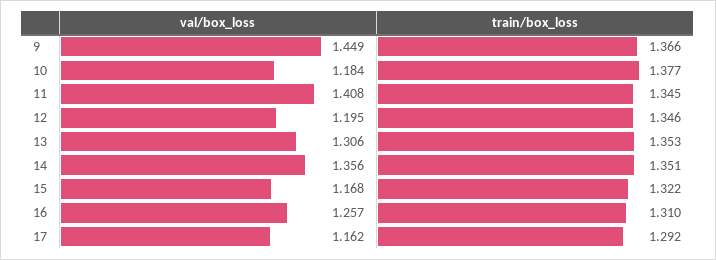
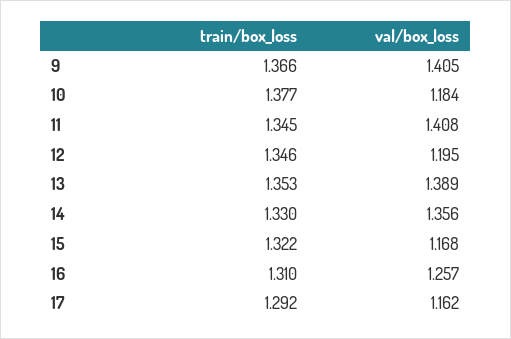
  {
    "val/box_loss": {
-     "9": 1.449,
+     "9": 1.405,
      "10": 1.184,
      "11": 1.408,
      "12": 1.195,
-     "13": 1.306,
+     "13": 1.389,
      "14": 1.356,
      "15": 1.168,
      "16": 1.257,
      "17": 1.162
    },
    "train/box_loss": {
      "9": 1.366,
      "10": 1.377,
      "11": 1.345,
      "12": 1.346,
      "13": 1.353,
-     "14": 1.351,
+     "14": 1.33,
      "15": 1.322,
      "16": 1.31,
      "17": 1.292
    }
  }

